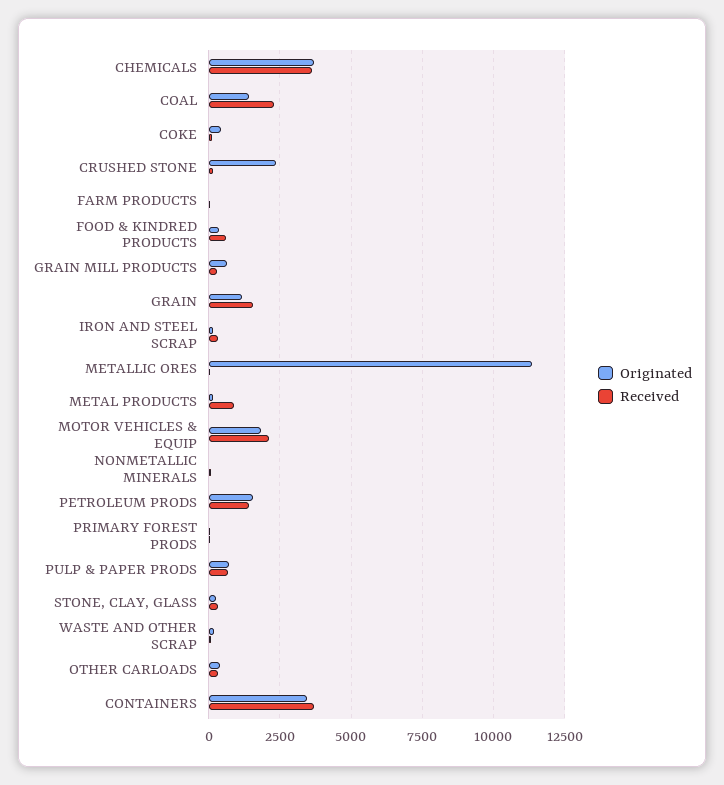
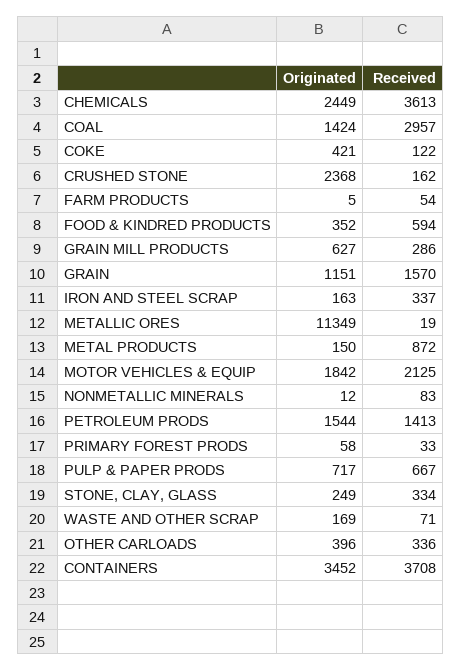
  {
    "Originated": {
-     "CHEMICALS": 3750,
+     "CHEMICALS": 2449,
      "COAL": 1424,
      "COKE": 421,
      "CRUSHED STONE": 2368,
      "FARM PRODUCTS": 5,
      "FOOD & KINDRED PRODUCTS": 352,
      "GRAIN MILL PRODUCTS": 627,
      "GRAIN": 1151,
      "IRON AND STEEL SCRAP": 163,
      "METALLIC ORES": 11349,
      "METAL PRODUCTS": 150,
      "MOTOR VEHICLES & EQUIP": 1842,
      "NONMETALLIC MINERALS": 12,
      "PETROLEUM PRODS": 1544,
      "PRIMARY FOREST PRODS": 58,
      "PULP & PAPER PRODS": 717,
      "STONE, CLAY, GLASS": 249,
      "WASTE AND OTHER SCRAP": 169,
      "OTHER CARLOADS": 396,
      "CONTAINERS": 3452
    },
    "Received": {
      "CHEMICALS": 3613,
-     "COAL": 2250,
+     "COAL": 2957,
      "COKE": 122,
      "CRUSHED STONE": 162,
      "FARM PRODUCTS": 54,
      "FOOD & KINDRED PRODUCTS": 594,
      "GRAIN MILL PRODUCTS": 286,
      "GRAIN": 1570,
      "IRON AND STEEL SCRAP": 337,
      "METALLIC ORES": 19,
      "METAL PRODUCTS": 872,
      "MOTOR VEHICLES & EQUIP": 2125,
      "NONMETALLIC MINERALS": 83,
      "PETROLEUM PRODS": 1413,
      "PRIMARY FOREST PRODS": 33,
      "PULP & PAPER PRODS": 667,
      "STONE, CLAY, GLASS": 334,
      "WASTE AND OTHER SCRAP": 71,
      "OTHER CARLOADS": 336,
      "CONTAINERS": 3708
    }
  }

